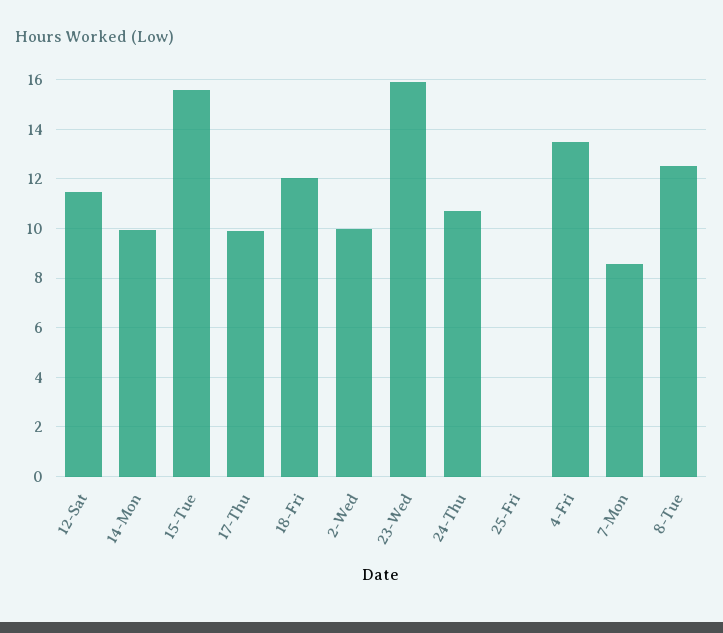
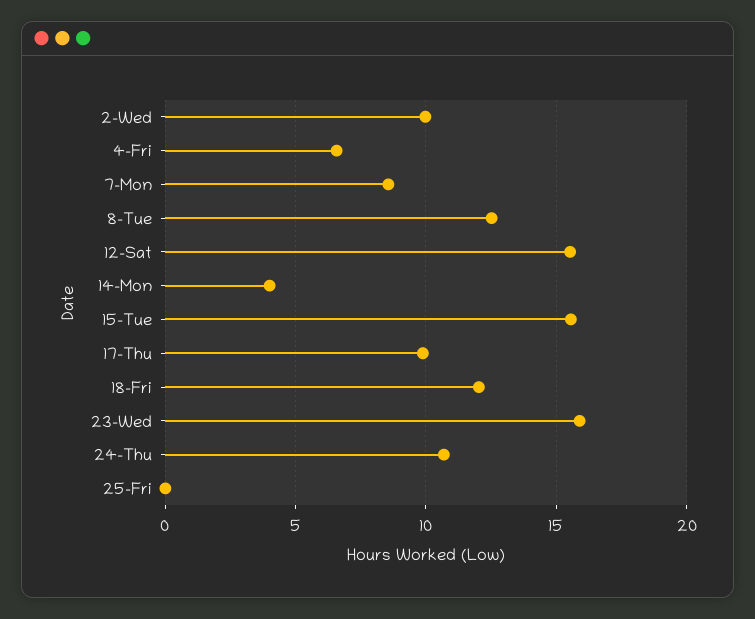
  {
-   "12-Sat": 11.5,
+   "12-Sat": 15.5,
-   "14-Mon": 10,
+   "14-Mon": 4,
    "15-Tue": 15.5,
    "17-Thu": 10,
    "18-Fri": 12,
    "2-Wed": 10,
    "23-Wed": 16,
    "24-Thu": 10.75,
    "25-Fri": 0,
-   "4-Fri": 13.5,
+   "4-Fri": 6.5,
    "7-Mon": 8.5,
    "8-Tue": 12.5
  }

